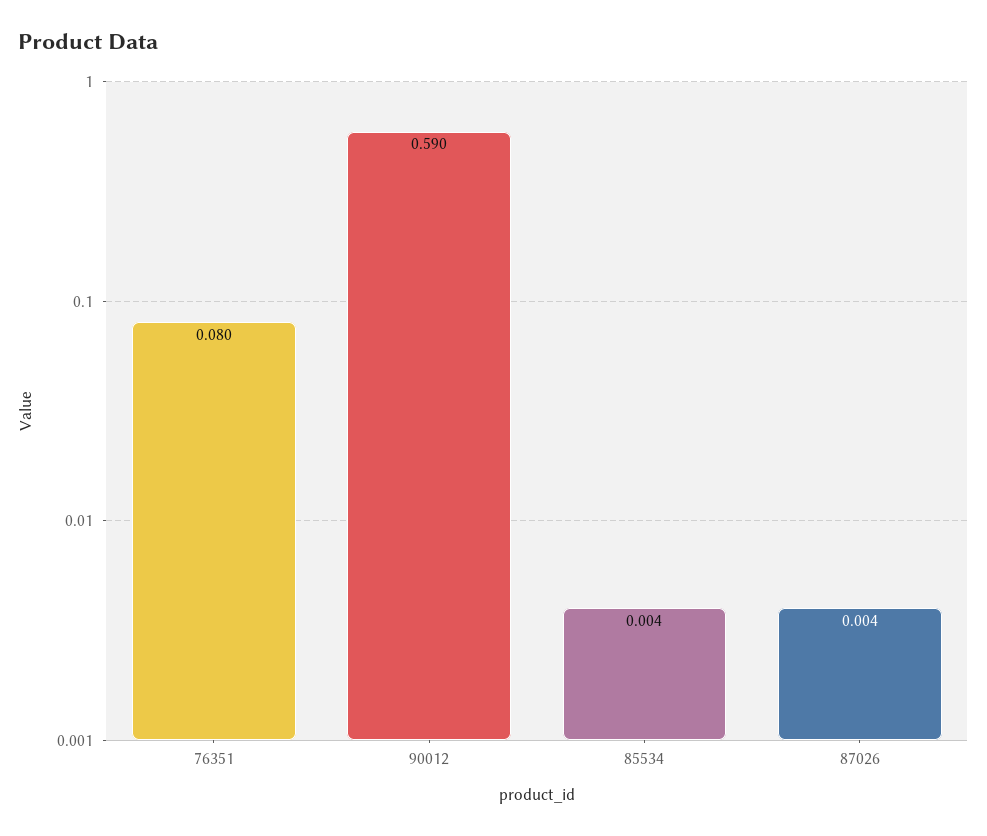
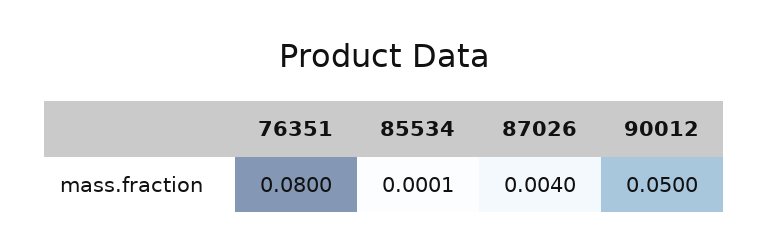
  {
    "76351": 0.08,
-   "90012": 0.59,
+   "90012": 0.05,
-   "85534": 0.004,
+   "85534": 0.0001,
    "87026": 0.004
  }

